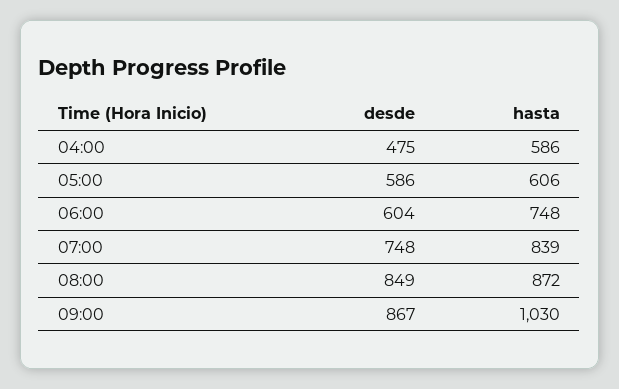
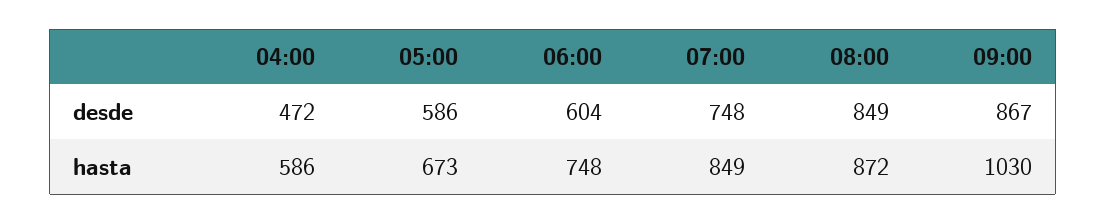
  {
    "desde": {
-     "04:00": 475,
+     "04:00": 472,
      "05:00": 586,
      "06:00": 604,
      "07:00": 748,
      "08:00": 849,
      "09:00": 867
    },
    "hasta": {
      "04:00": 586,
-     "05:00": 606,
+     "05:00": 673,
      "06:00": 748,
-     "07:00": 839,
+     "07:00": 849,
      "08:00": 872,
      "09:00": 1030
    }
  }

